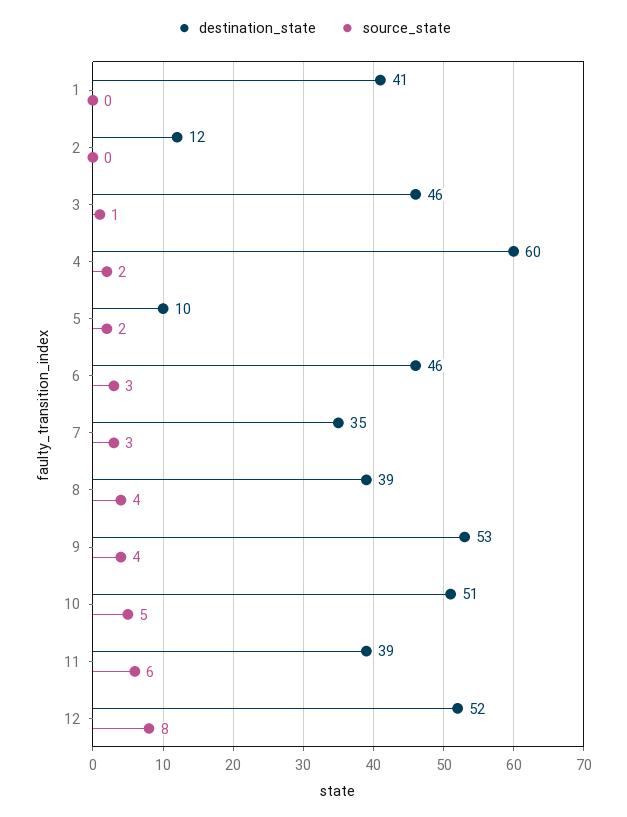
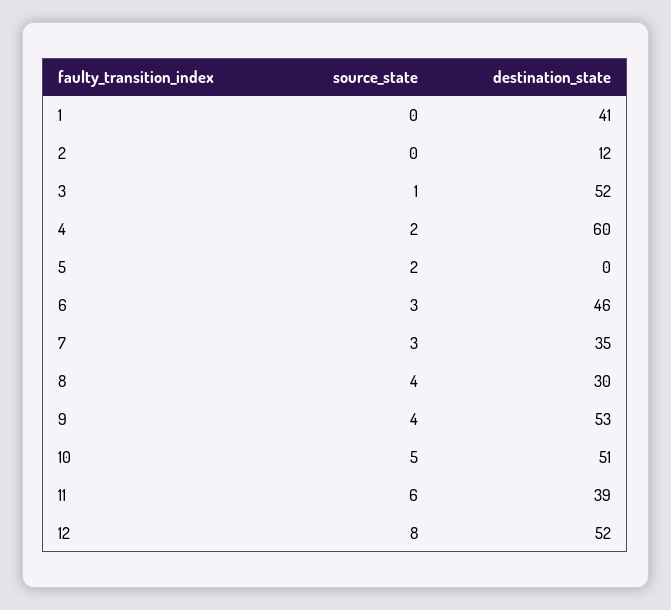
  {
    "destination_state": {
      "1": 41,
      "2": 12,
-     "3": 46,
+     "3": 52,
      "4": 60,
-     "5": 10,
+     "5": 0,
      "6": 46,
      "7": 35,
-     "8": 39,
+     "8": 30,
      "9": 53,
      "10": 51,
      "11": 39,
      "12": 52
    },
    "source_state": {
      "1": 0,
      "2": 0,
      "3": 1,
      "4": 2,
      "5": 2,
      "6": 3,
      "7": 3,
      "8": 4,
      "9": 4,
      "10": 5,
      "11": 6,
      "12": 8
    }
  }

